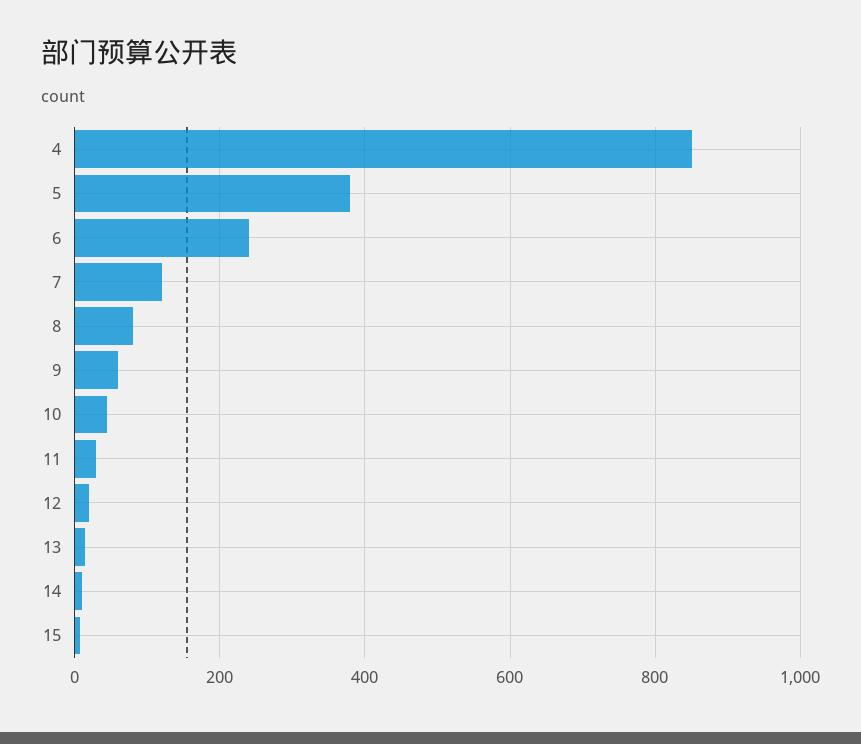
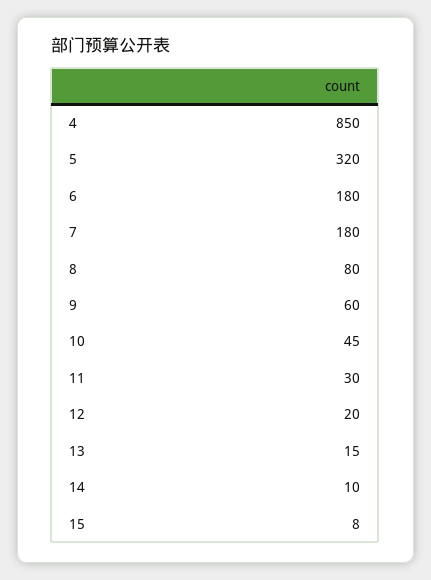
  {
    "4": 850,
-   "5": 380,
+   "5": 320,
-   "6": 240,
+   "6": 180,
-   "7": 120,
+   "7": 180,
    "8": 80,
    "9": 60,
    "10": 45,
    "11": 30,
    "12": 20,
    "13": 15,
    "14": 10,
    "15": 8
  }

